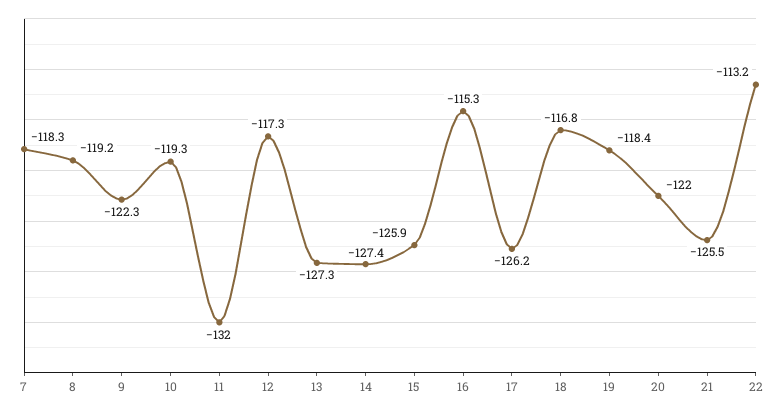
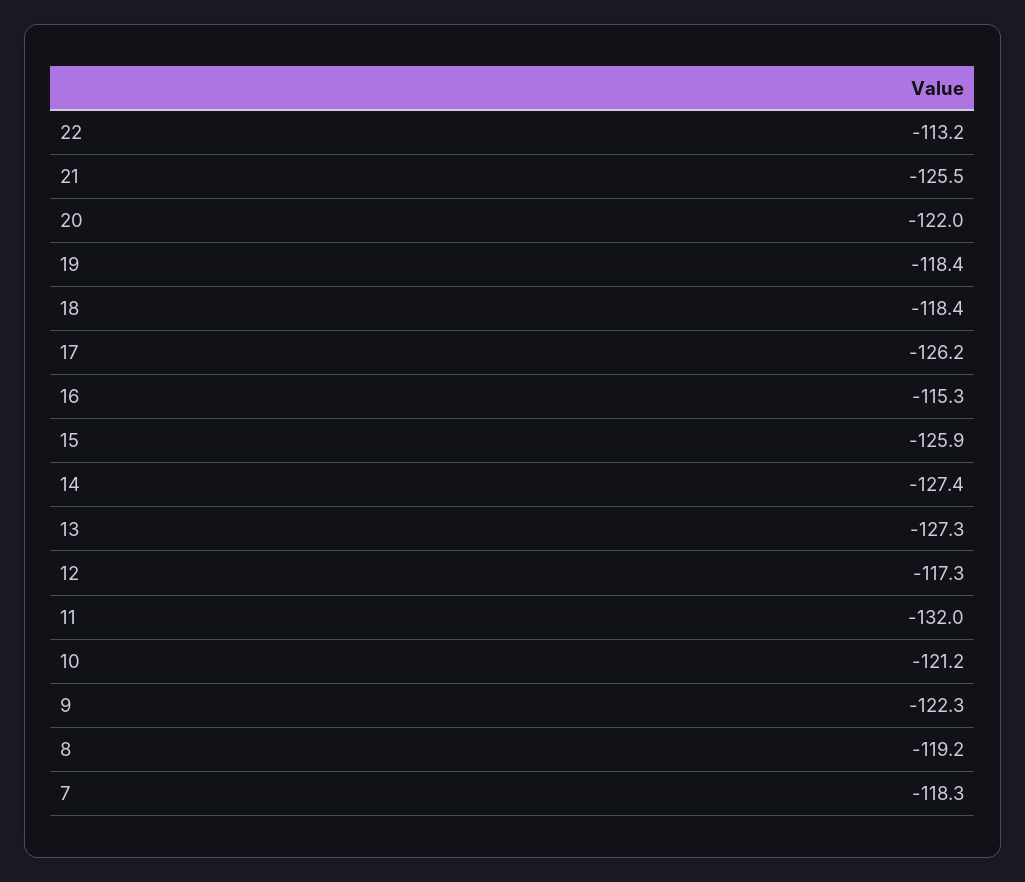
  {
    "7": -118.3,
    "8": -119.2,
    "9": -122.3,
-   "10": -119.3,
+   "10": -121.2,
    "11": -132,
    "12": -117.3,
    "13": -127.3,
    "14": -127.4,
    "15": -125.9,
    "16": -115.3,
    "17": -126.2,
-   "18": -116.8,
+   "18": -118.4,
    "19": -118.4,
    "20": -122,
    "21": -125.5,
    "22": -113.2
  }

